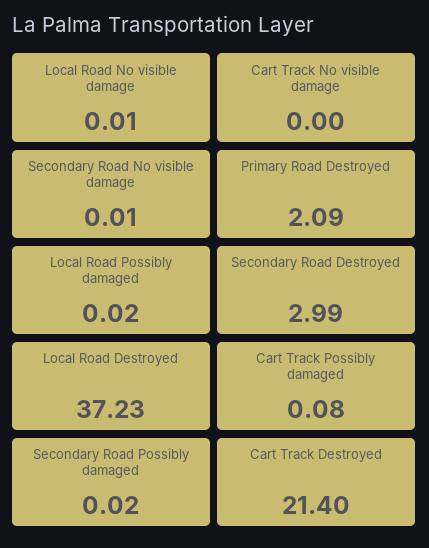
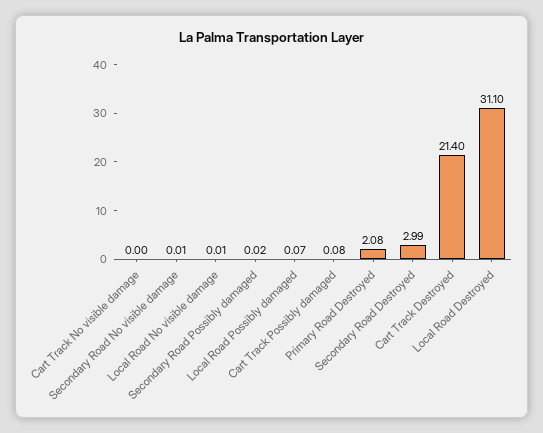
  {
    "Local Road No visible damage": 0.01,
    "Cart Track No visible damage": 0,
    "Secondary Road No visible damage": 0.01,
-   "Primary Road Destroyed": 2.09,
+   "Primary Road Destroyed": 2.08,
-   "Local Road Possibly damaged": 0.02,
+   "Local Road Possibly damaged": 0.07,
    "Secondary Road Destroyed": 2.99,
-   "Local Road Destroyed": 37.23,
+   "Local Road Destroyed": 31.1,
    "Cart Track Possibly damaged": 0.08,
    "Secondary Road Possibly damaged": 0.02,
    "Cart Track Destroyed": 21.4
  }

